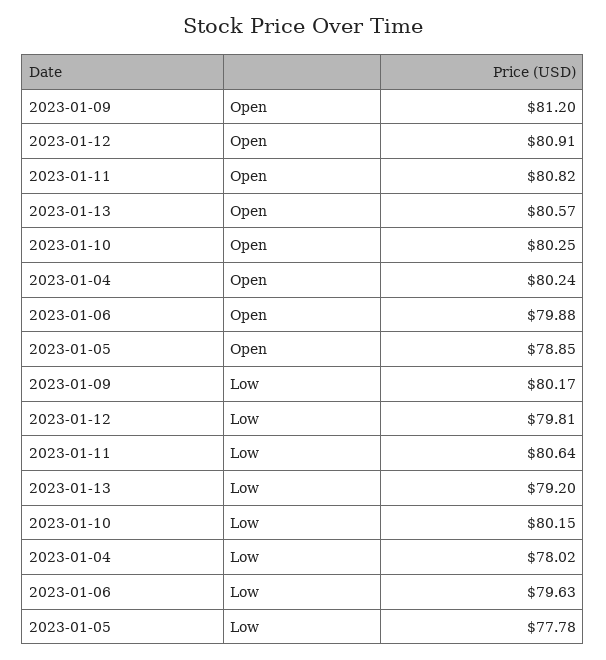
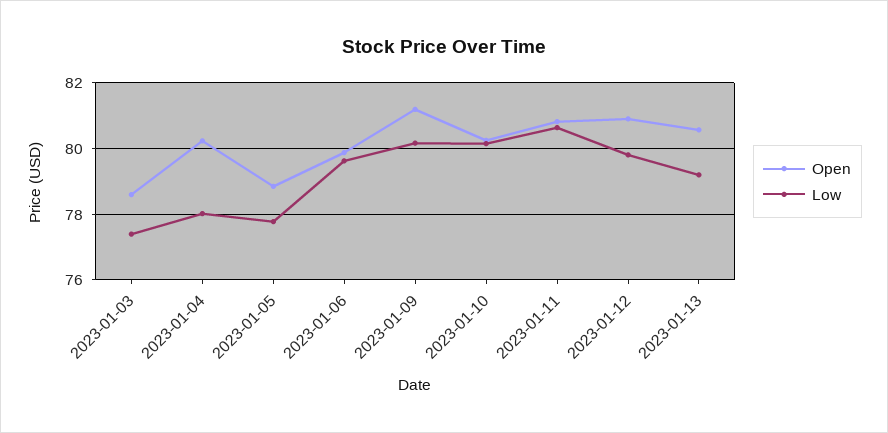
  {
    "Open": {
      "2023-01-09": 81.2,
      "2023-01-12": 80.91,
      "2023-01-11": 80.82,
      "2023-01-13": 80.57,
      "2023-01-10": 80.25,
      "2023-01-04": 80.24,
      "2023-01-06": 79.88,
-     "2023-01-05": 78.85
+     "2023-01-05": 78.85,
+     "2023-01-03": 78.6
    },
    "Low": {
      "2023-01-09": 80.17,
      "2023-01-12": 79.81,
      "2023-01-11": 80.64,
      "2023-01-13": 79.2,
      "2023-01-10": 80.15,
      "2023-01-04": 78.02,
      "2023-01-06": 79.63,
-     "2023-01-05": 77.78
+     "2023-01-05": 77.78,
+     "2023-01-03": 77.4
    }
  }

